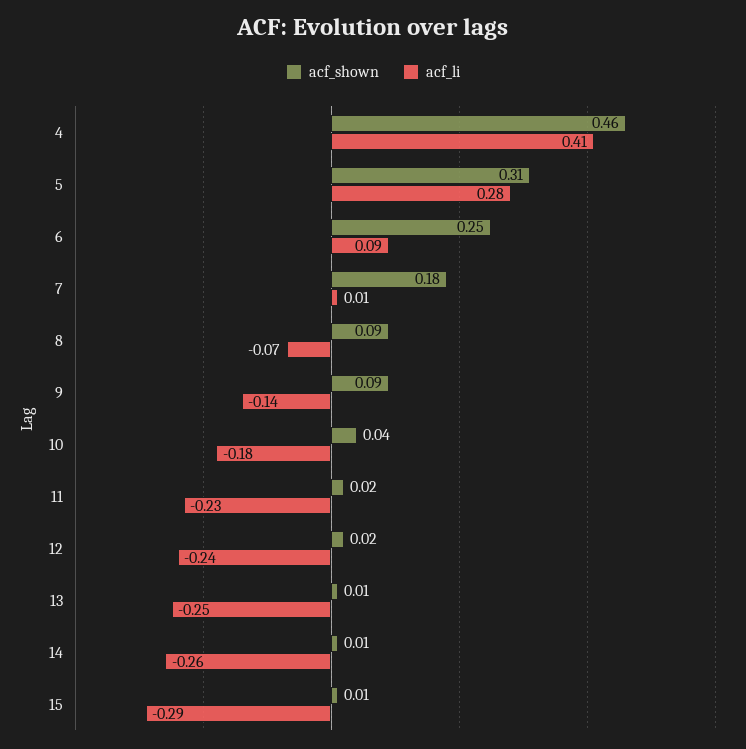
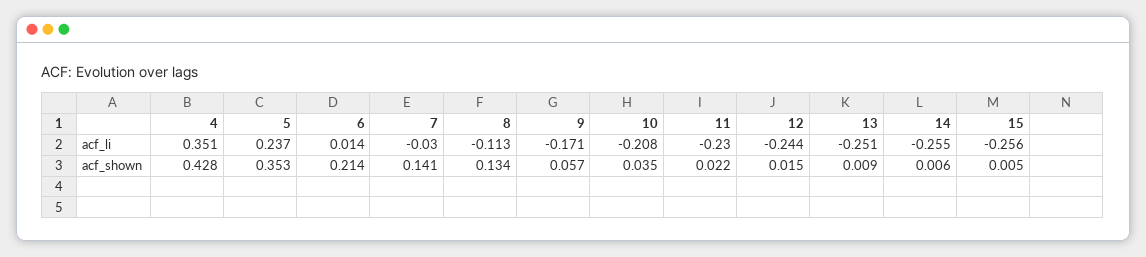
  {
    "acf_shown": {
-     "4": 0.46,
+     "4": 0.428,
-     "5": 0.31,
+     "5": 0.353,
-     "6": 0.25,
+     "6": 0.214,
-     "7": 0.18,
+     "7": 0.141,
-     "8": 0.09,
+     "8": 0.134,
-     "9": 0.09,
+     "9": 0.057,
      "10": 0.035,
      "11": 0.022,
      "12": 0.015,
      "13": 0.009,
      "14": 0.006,
      "15": 0.005
    },
    "acf_li": {
-     "4": 0.41,
+     "4": 0.351,
-     "5": 0.28,
+     "5": 0.237,
-     "6": 0.09,
+     "6": 0.014,
-     "7": 0.01,
+     "7": -0.03,
-     "8": -0.07,
+     "8": -0.113,
-     "9": -0.14,
+     "9": -0.171,
-     "10": -0.18,
+     "10": -0.208,
      "11": -0.23,
      "12": -0.244,
      "13": -0.251,
      "14": -0.255,
-     "15": -0.29
+     "15": -0.256
    }
  }

